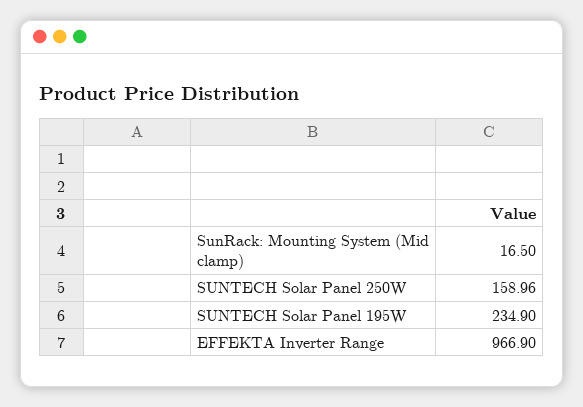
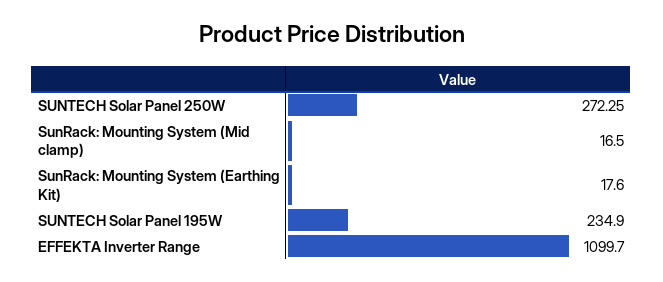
  {
    "SunRack: Mounting System (Mid clamp)": 16.5,
-   "SUNTECH Solar Panel 250W": 158.96,
+   "SUNTECH Solar Panel 250W": 272.25,
    "SUNTECH Solar Panel 195W": 234.9,
-   "EFFEKTA Inverter Range": 966.9
+   "EFFEKTA Inverter Range": 1099.7,
+   "SunRack: Mounting System (Earthing Kit)": 17.6
  }

